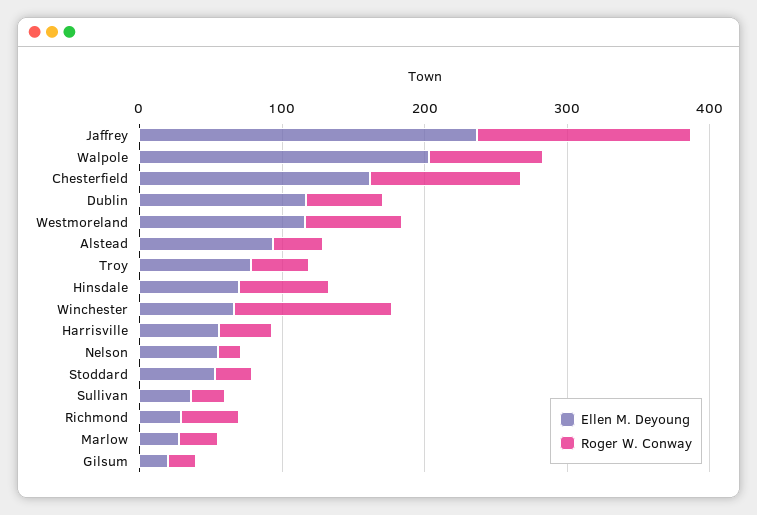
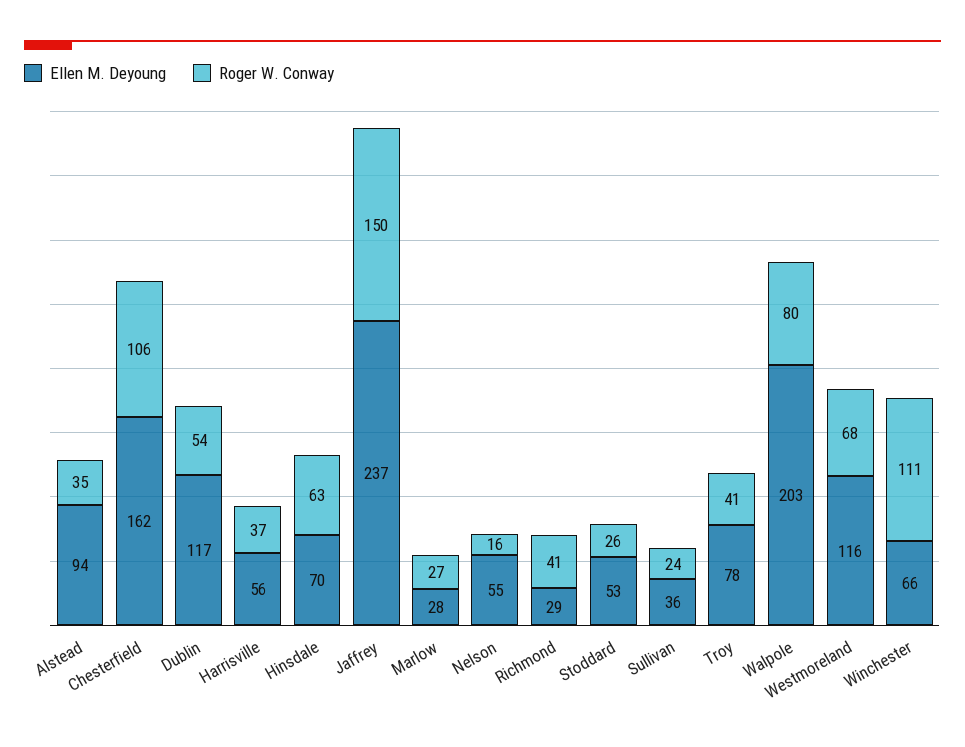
  {
    "Ellen M. Deyoung": {
      "Jaffrey": 237,
      "Walpole": 203,
      "Chesterfield": 162,
      "Dublin": 117,
      "Westmoreland": 116,
      "Alstead": 94,
      "Troy": 78,
      "Hinsdale": 70,
      "Winchester": 66,
      "Harrisville": 56,
      "Nelson": 55,
      "Stoddard": 53,
      "Sullivan": 36,
      "Richmond": 29,
-     "Marlow": 28,
+     "Marlow": 28
-     "Gilsum": 20
    },
    "Roger W. Conway": {
      "Jaffrey": 150,
      "Walpole": 80,
      "Chesterfield": 106,
      "Dublin": 54,
      "Westmoreland": 68,
      "Alstead": 35,
      "Troy": 41,
      "Hinsdale": 63,
      "Winchester": 111,
      "Harrisville": 37,
      "Nelson": 16,
      "Stoddard": 26,
      "Sullivan": 24,
      "Richmond": 41,
-     "Marlow": 27,
+     "Marlow": 27
-     "Gilsum": 20
    }
  }

